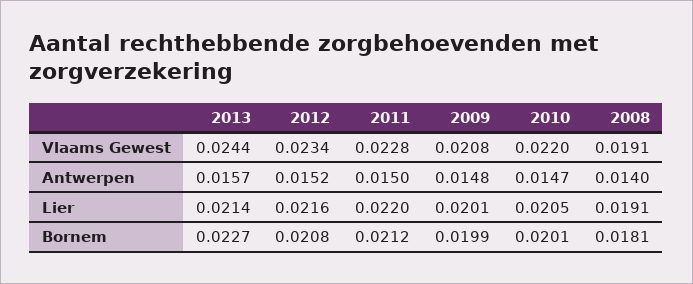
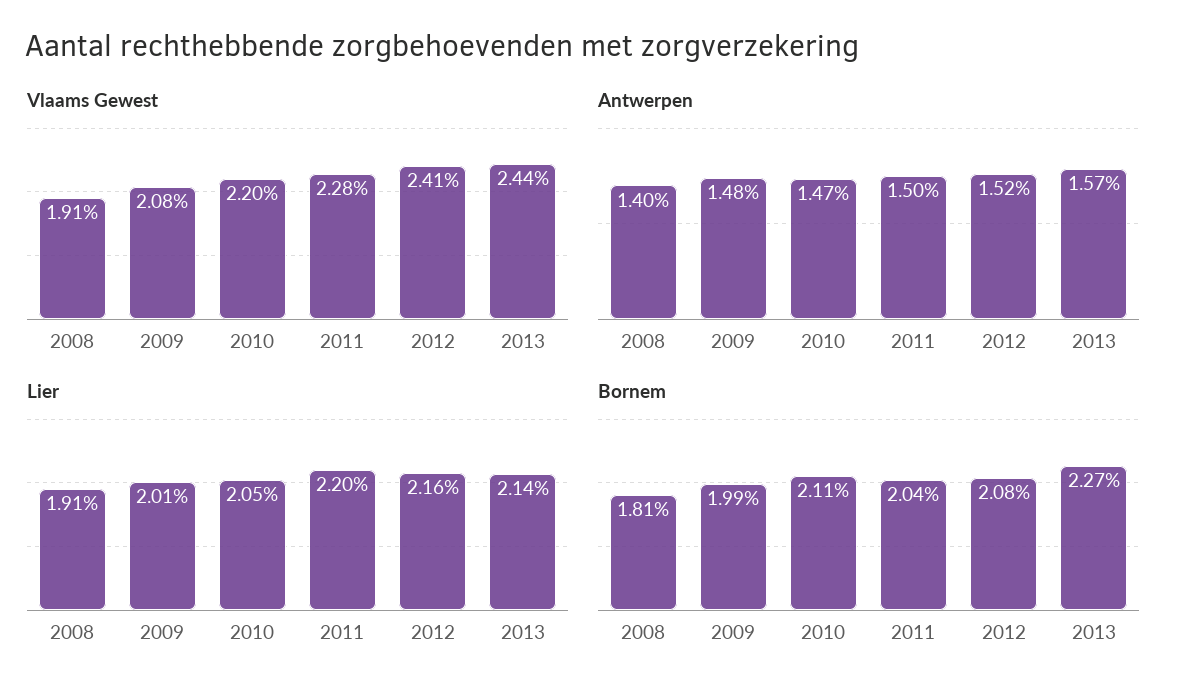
  {
    "Vlaams Gewest": {
      "2013": 0.0244,
-     "2012": 0.0234,
+     "2012": 0.0241,
      "2011": 0.0228,
      "2009": 0.0208,
      "2010": 0.022,
      "2008": 0.0191
    },
    "Antwerpen": {
      "2013": 0.0157,
      "2012": 0.0152,
      "2011": 0.015,
      "2009": 0.0148,
      "2010": 0.0147,
      "2008": 0.014
    },
    "Lier": {
      "2013": 0.0214,
      "2012": 0.0216,
      "2011": 0.022,
      "2009": 0.0201,
      "2010": 0.0205,
      "2008": 0.0191
    },
    "Bornem": {
      "2013": 0.0227,
      "2012": 0.0208,
-     "2011": 0.0212,
+     "2011": 0.0204,
      "2009": 0.0199,
-     "2010": 0.0201,
+     "2010": 0.0211,
      "2008": 0.0181
    }
  }

